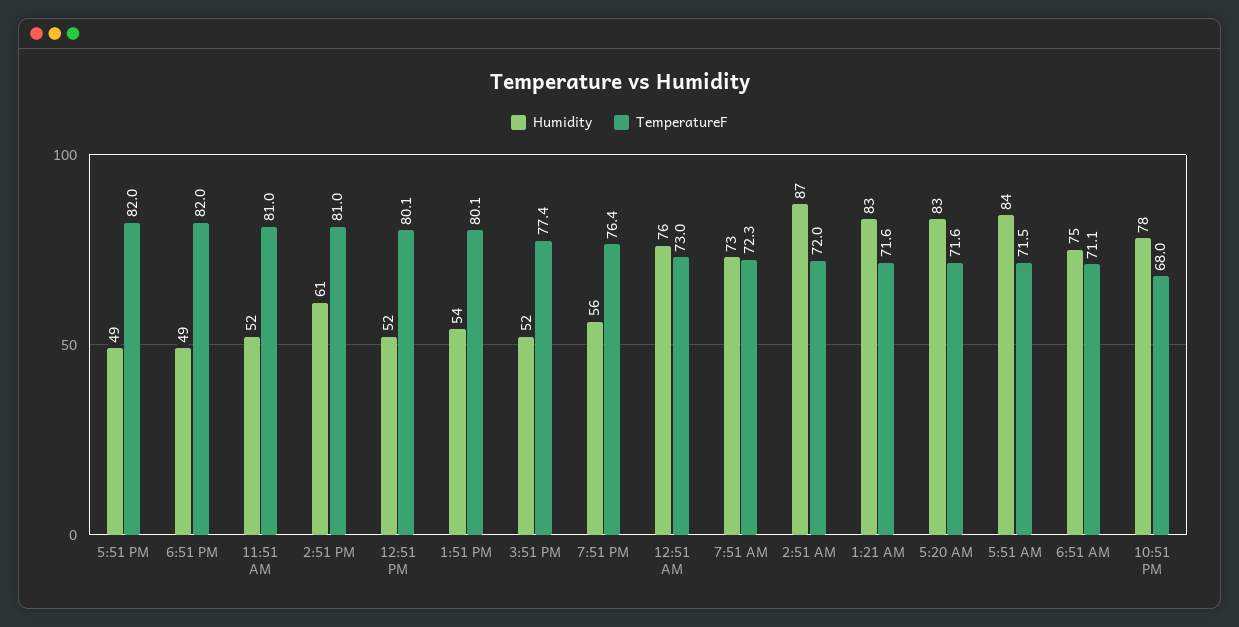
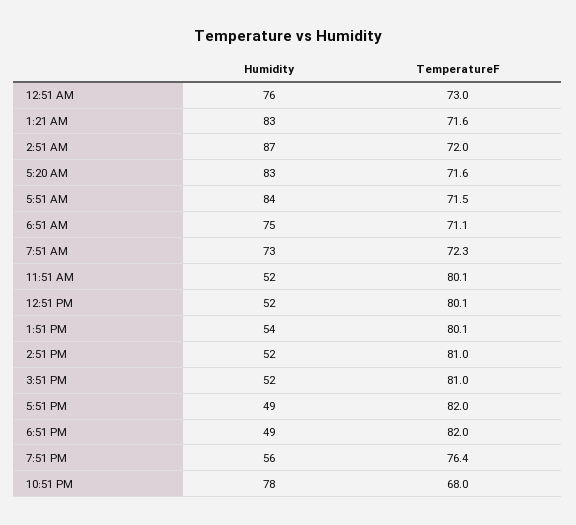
  {
    "Humidity": {
      "5:51 PM": 49,
      "6:51 PM": 49,
      "11:51 AM": 52,
-     "2:51 PM": 61,
+     "2:51 PM": 52,
      "12:51 PM": 52,
      "1:51 PM": 54,
      "3:51 PM": 52,
      "7:51 PM": 56,
      "12:51 AM": 76,
      "7:51 AM": 73,
      "2:51 AM": 87,
      "1:21 AM": 83,
      "5:20 AM": 83,
      "5:51 AM": 84,
      "6:51 AM": 75,
      "10:51 PM": 78
    },
    "TemperatureF": {
      "5:51 PM": 82,
      "6:51 PM": 82,
-     "11:51 AM": 81,
+     "11:51 AM": 80.1,
      "2:51 PM": 81,
      "12:51 PM": 80.1,
      "1:51 PM": 80.1,
-     "3:51 PM": 77.4,
+     "3:51 PM": 81,
      "7:51 PM": 76.4,
      "12:51 AM": 73,
      "7:51 AM": 72.3,
      "2:51 AM": 72,
      "1:21 AM": 71.6,
      "5:20 AM": 71.6,
      "5:51 AM": 71.5,
      "6:51 AM": 71.1,
      "10:51 PM": 68
    }
  }

